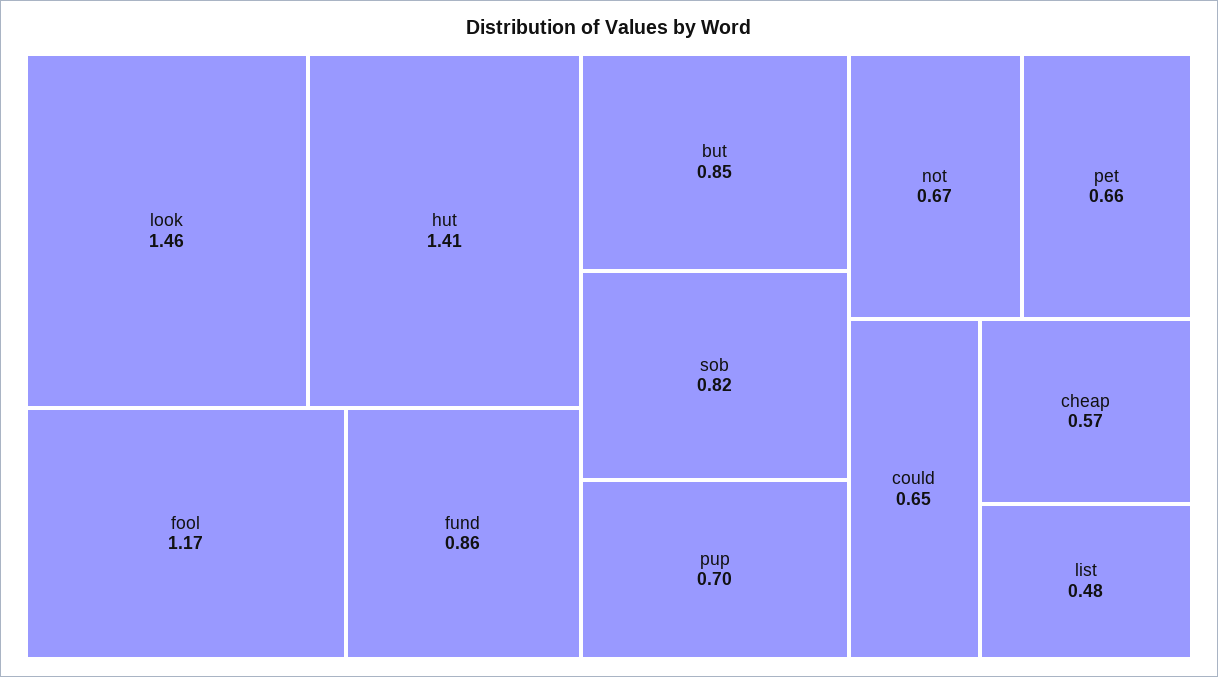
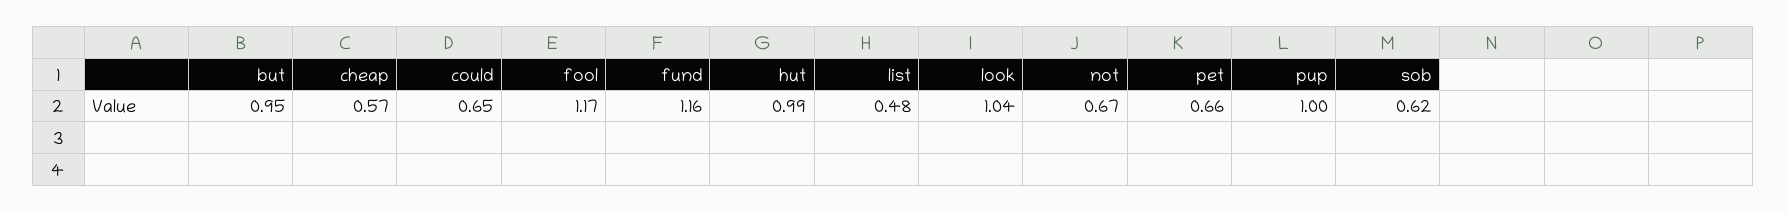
  {
-   "look": 1.46,
+   "look": 1.04,
-   "hut": 1.41,
+   "hut": 0.99,
    "fool": 1.17,
-   "fund": 0.86,
+   "fund": 1.16,
-   "but": 0.85,
+   "but": 0.95,
-   "sob": 0.82,
+   "sob": 0.62,
-   "pup": 0.7,
+   "pup": 1,
    "not": 0.67,
    "pet": 0.66,
    "could": 0.65,
    "cheap": 0.57,
    "list": 0.48
  }

